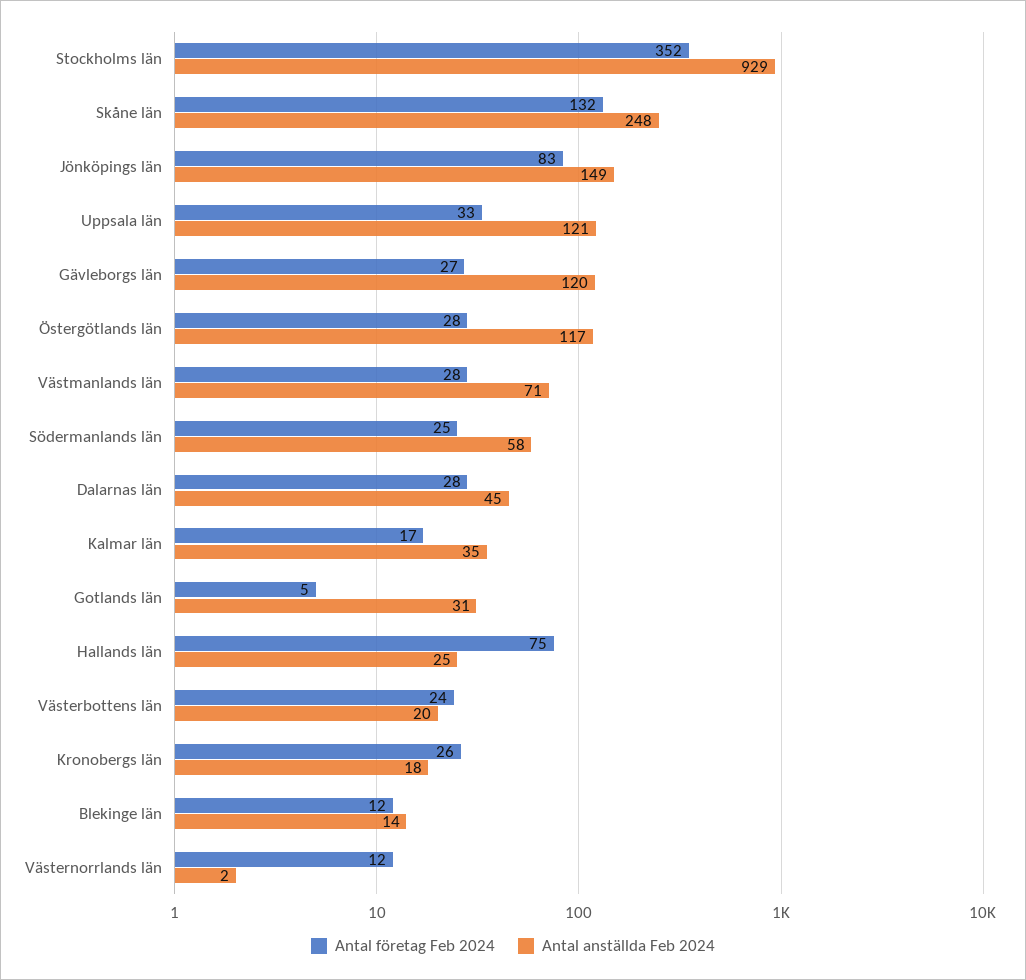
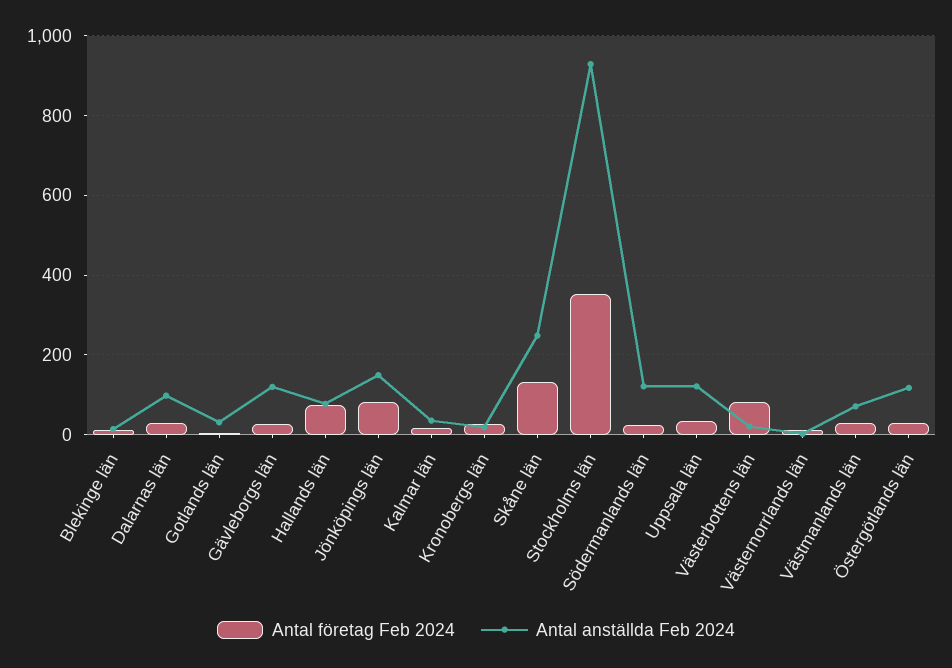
  {
    "Antal företag Feb 2024": {
      "Stockholms län": 352,
      "Skåne län": 132,
      "Jönköpings län": 83,
      "Uppsala län": 33,
      "Gävleborgs län": 27,
      "Östergötlands län": 28,
      "Västmanlands län": 28,
      "Södermanlands län": 25,
      "Dalarnas län": 28,
      "Kalmar län": 17,
      "Gotlands län": 5,
      "Hallands län": 75,
-     "Västerbottens län": 24,
+     "Västerbottens län": 80,
      "Kronobergs län": 26,
      "Blekinge län": 12,
      "Västernorrlands län": 12
    },
    "Antal anställda Feb 2024": {
      "Stockholms län": 929,
      "Skåne län": 248,
      "Jönköpings län": 149,
      "Uppsala län": 121,
      "Gävleborgs län": 120,
      "Östergötlands län": 117,
      "Västmanlands län": 71,
-     "Södermanlands län": 58,
+     "Södermanlands län": 120,
-     "Dalarnas län": 45,
+     "Dalarnas län": 100,
      "Kalmar län": 35,
      "Gotlands län": 31,
-     "Hallands län": 25,
+     "Hallands län": 80,
      "Västerbottens län": 20,
      "Kronobergs län": 18,
      "Blekinge län": 14,
      "Västernorrlands län": 2
    }
  }

